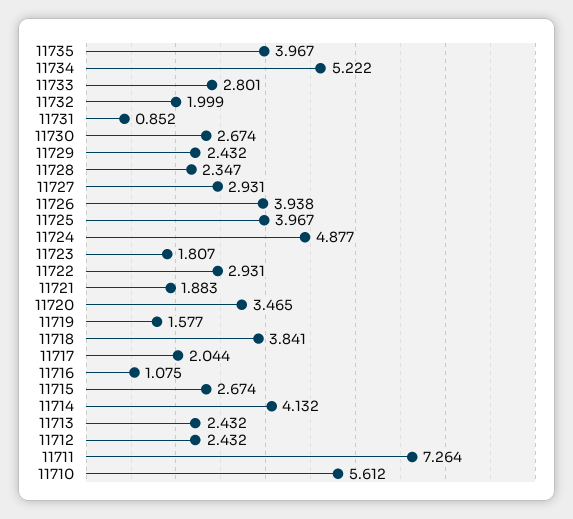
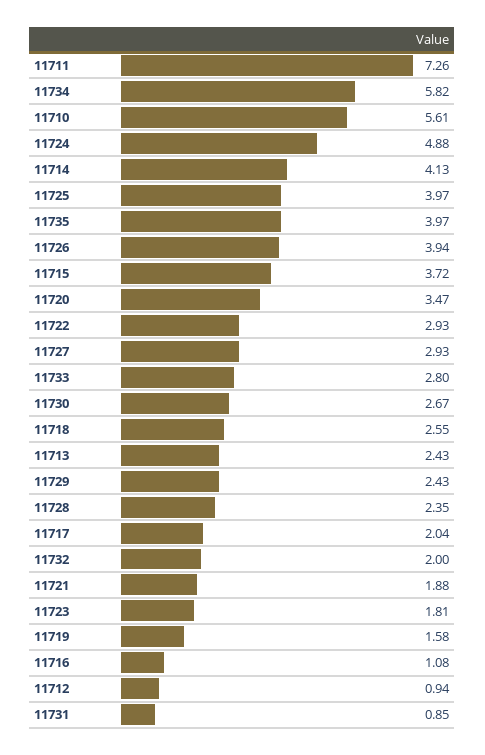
  {
    "11735": 3.967,
-   "11734": 5.222,
+   "11734": 5.82,
    "11733": 2.801,
    "11732": 1.999,
    "11731": 0.852,
    "11730": 2.674,
    "11729": 2.432,
    "11728": 2.347,
    "11727": 2.931,
    "11726": 3.938,
    "11725": 3.967,
    "11724": 4.877,
    "11723": 1.807,
    "11722": 2.931,
    "11721": 1.883,
    "11720": 3.465,
    "11719": 1.577,
-   "11718": 3.841,
+   "11718": 2.55,
    "11717": 2.044,
    "11716": 1.075,
-   "11715": 2.674,
+   "11715": 3.72,
    "11714": 4.132,
    "11713": 2.432,
-   "11712": 2.432,
+   "11712": 0.94,
    "11711": 7.264,
    "11710": 5.612
  }

